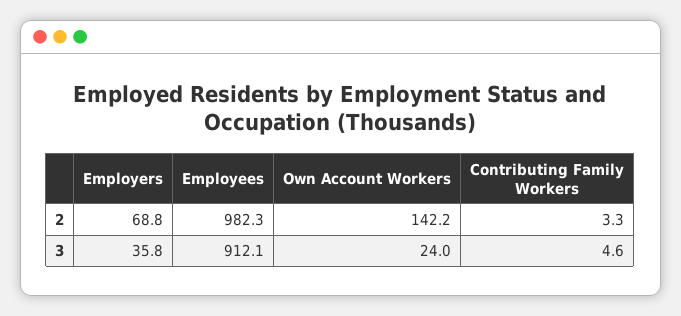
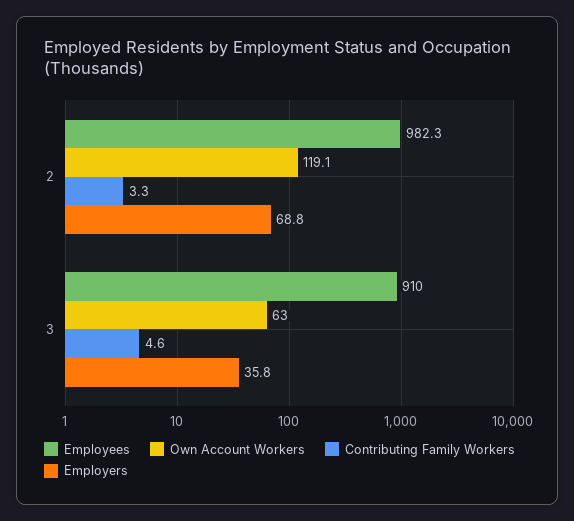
  {
    "Employers": {
      "2": 68.8,
      "3": 35.8
    },
    "Employees": {
      "2": 982.3,
-     "3": 912.1
+     "3": 910
    },
    "Own Account Workers": {
-     "2": 142.2,
+     "2": 119.1,
-     "3": 24
+     "3": 63
    },
    "Contributing Family Workers": {
      "2": 3.3,
      "3": 4.6
    }
  }

